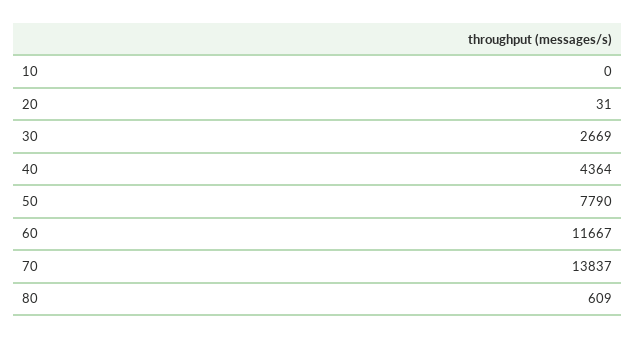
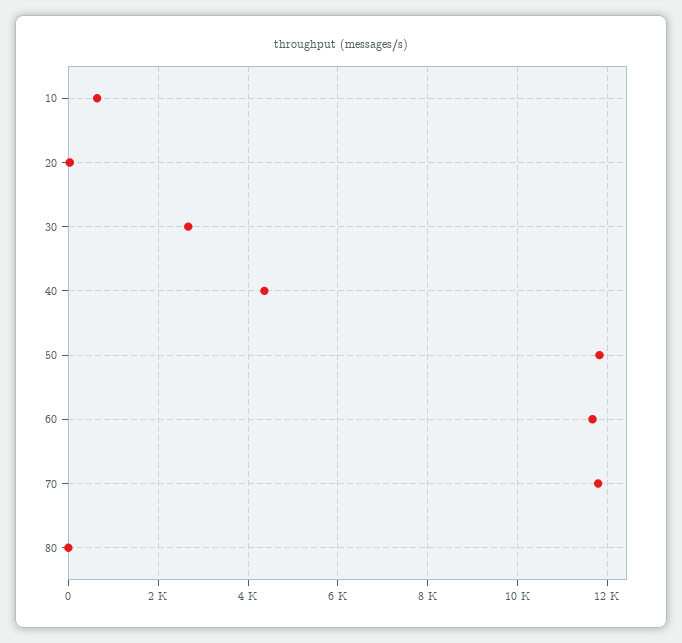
  {
-   "10": 0,
+   "10": 600,
    "20": 31,
    "30": 2669,
    "40": 4364,
-   "50": 7790,
+   "50": 11800,
    "60": 11667,
-   "70": 13837,
+   "70": 11800,
-   "80": 609
+   "80": 0
  }

